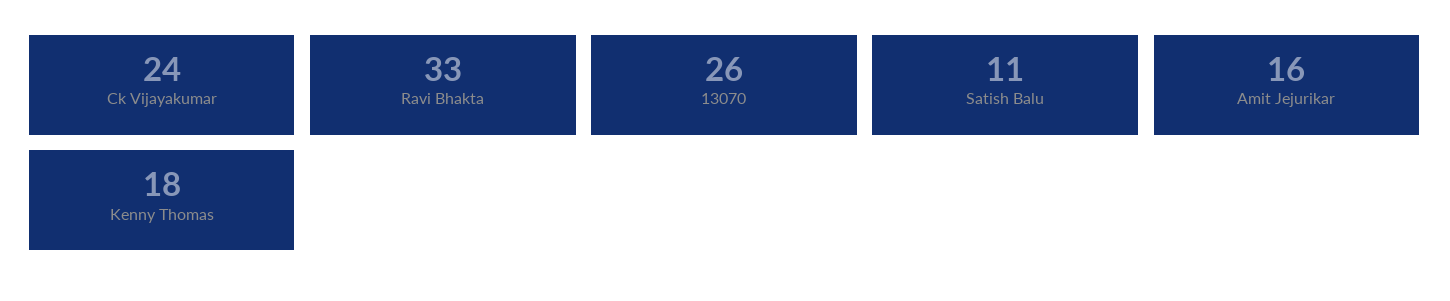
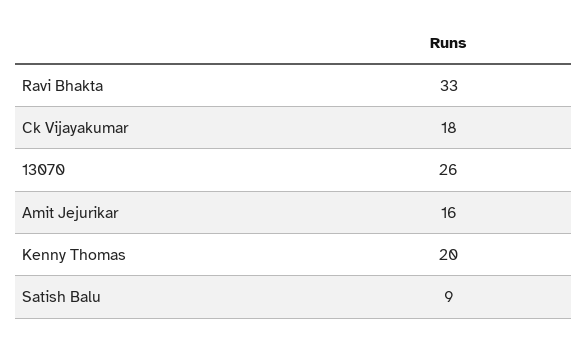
  {
-   "Ck Vijayakumar": 24,
+   "Ck Vijayakumar": 18,
    "Ravi Bhakta": 33,
    "13070": 26,
-   "Satish Balu": 11,
+   "Satish Balu": 9,
    "Amit Jejurikar": 16,
-   "Kenny Thomas": 18
+   "Kenny Thomas": 20
  }

